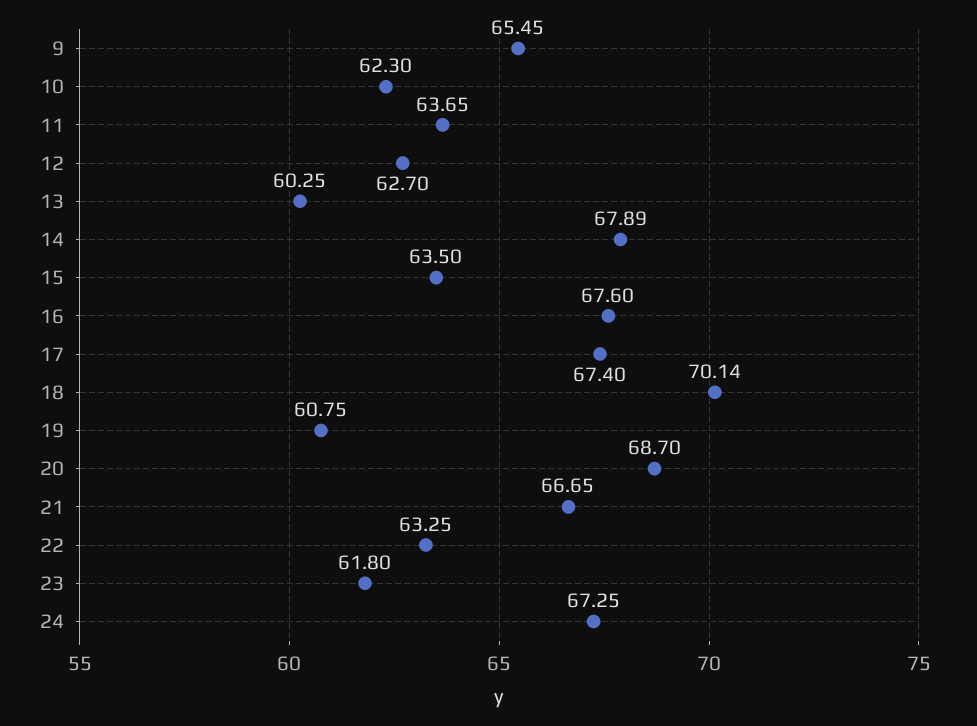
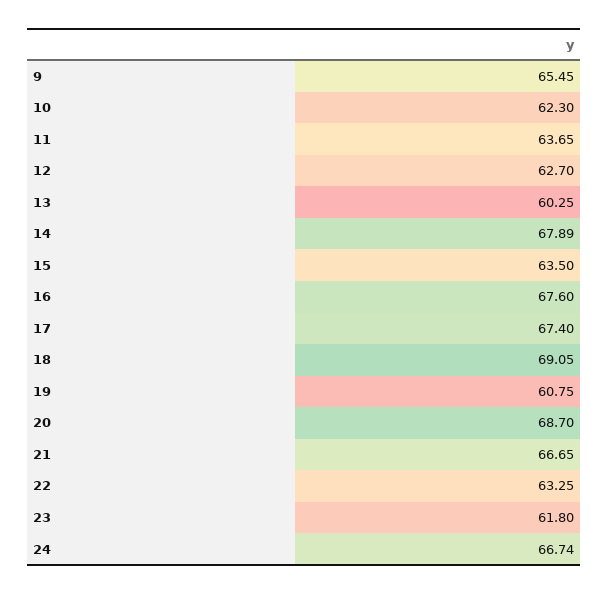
  {
    "9": 65.45,
    "10": 62.3,
    "11": 63.65,
    "12": 62.7,
    "13": 60.25,
    "14": 67.89,
    "15": 63.5,
    "16": 67.6,
    "17": 67.4,
-   "18": 70.14,
+   "18": 69.05,
    "19": 60.75,
    "20": 68.7,
    "21": 66.65,
    "22": 63.25,
    "23": 61.8,
-   "24": 67.25
+   "24": 66.74
  }

